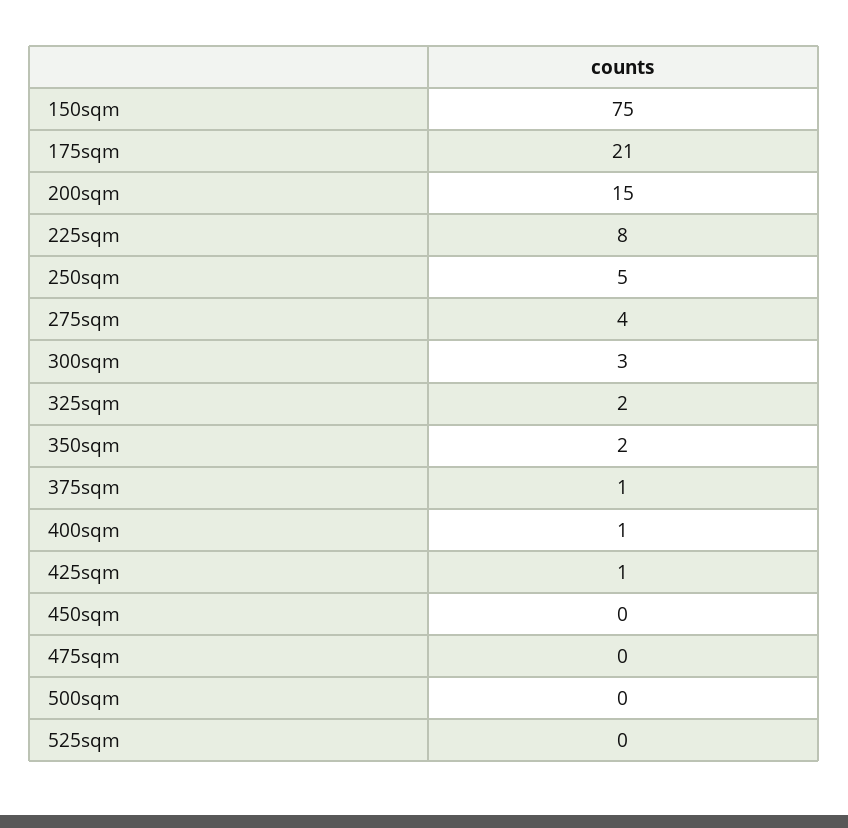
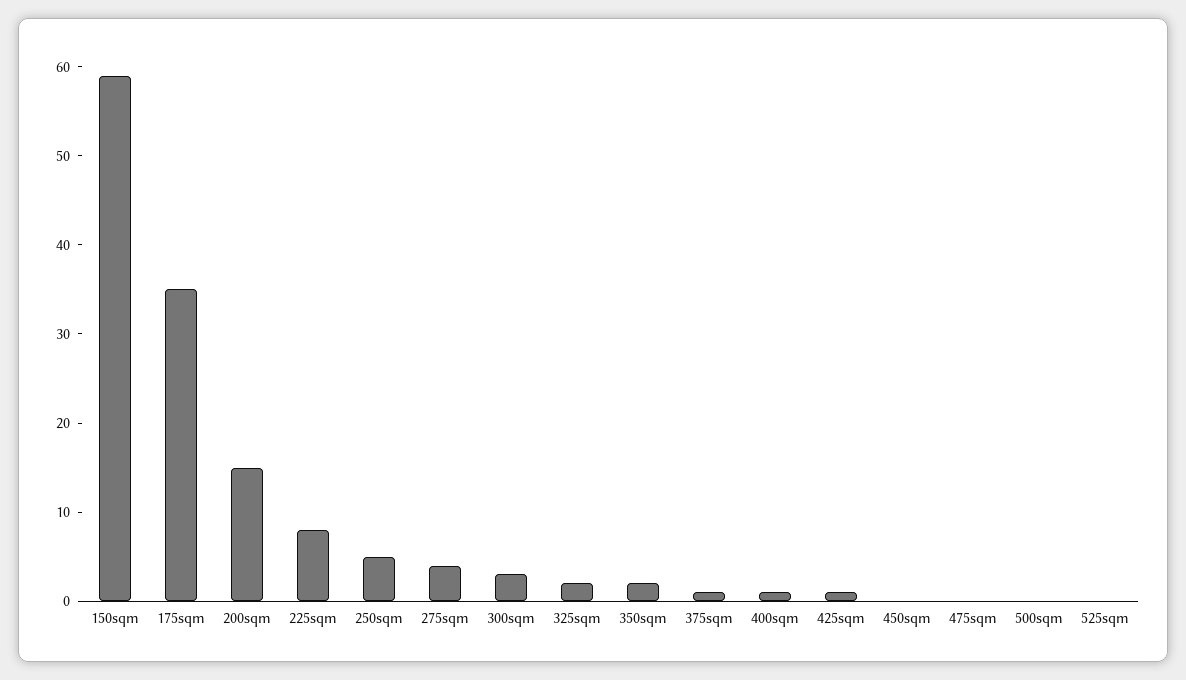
  {
-   "150sqm": 75,
+   "150sqm": 59,
-   "175sqm": 21,
+   "175sqm": 35,
    "200sqm": 15,
    "225sqm": 8,
    "250sqm": 5,
    "275sqm": 4,
    "300sqm": 3,
    "325sqm": 2,
    "350sqm": 2,
    "375sqm": 1,
    "400sqm": 1,
    "425sqm": 1,
    "450sqm": 0,
    "475sqm": 0,
    "500sqm": 0,
    "525sqm": 0
  }

